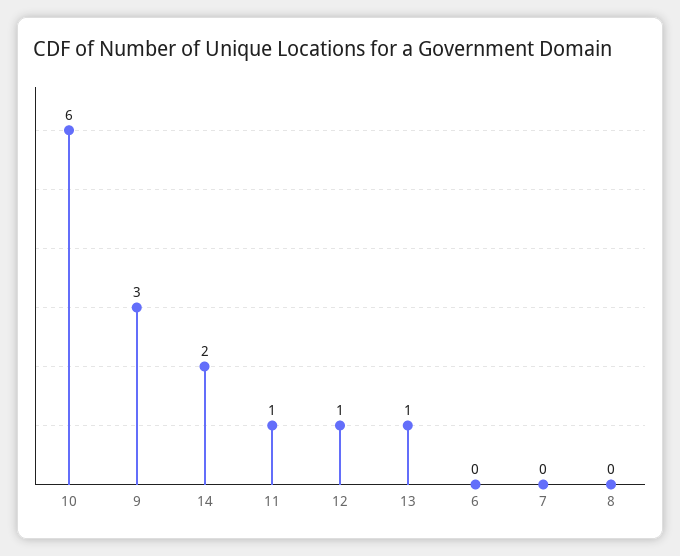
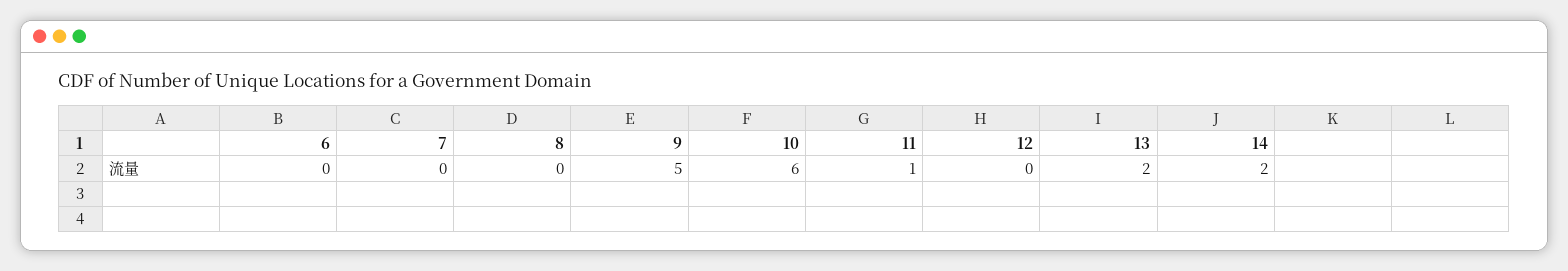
  {
    "10": 6,
-   "9": 3,
+   "9": 5,
    "14": 2,
    "11": 1,
-   "12": 1,
+   "12": 0,
-   "13": 1,
+   "13": 2,
    "6": 0,
    "7": 0,
    "8": 0
  }

